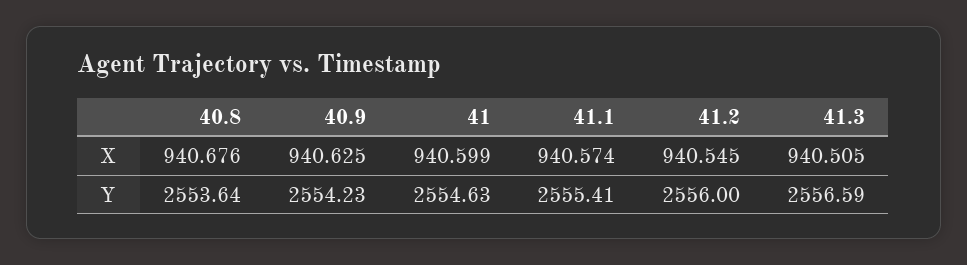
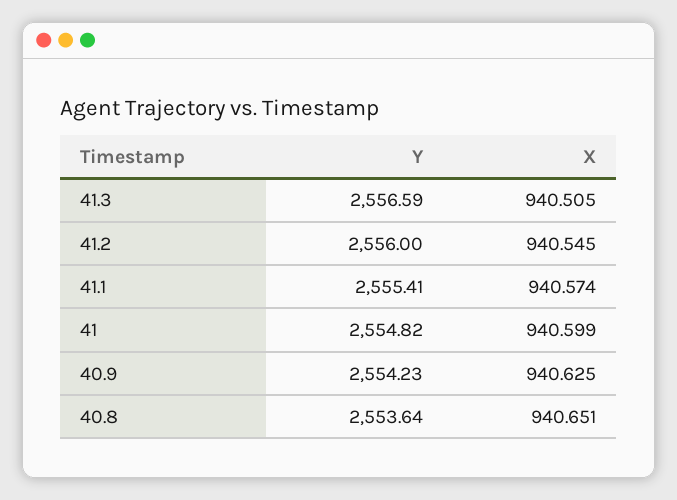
  {
    "40.8": {
-     "X": 940.676,
+     "X": 940.651,
      "Y": 2553.64
    },
    "40.9": {
      "X": 940.625,
      "Y": 2554.23
    },
    "41": {
      "X": 940.599,
-     "Y": 2554.63
+     "Y": 2554.82
    },
    "41.1": {
      "X": 940.574,
      "Y": 2555.41
    },
    "41.2": {
      "X": 940.545,
      "Y": 2556
    },
    "41.3": {
      "X": 940.505,
      "Y": 2556.59
    }
  }

